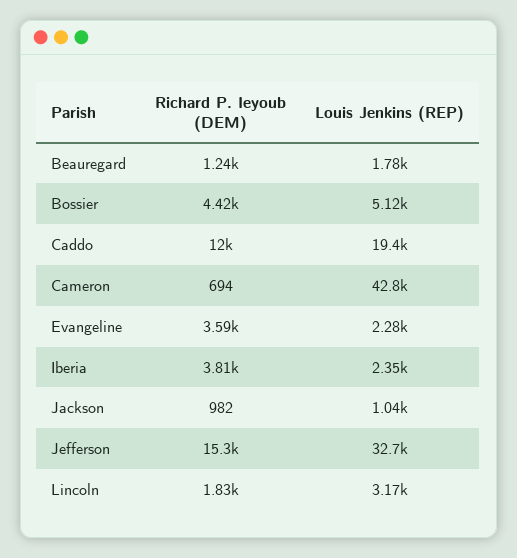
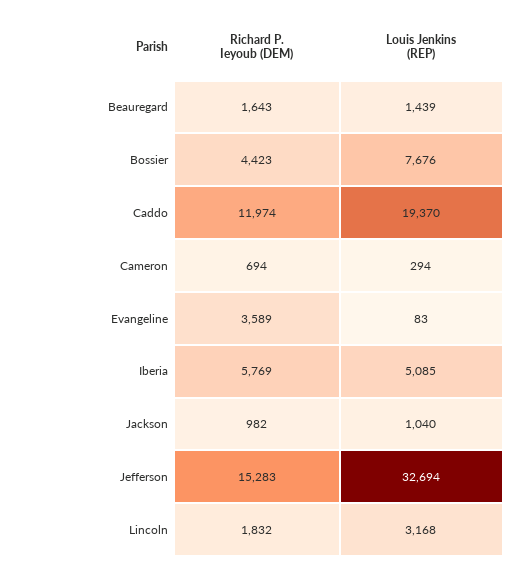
  {
    "Richard P. Ieyoub (DEM)": {
-     "Beauregard": 1240,
+     "Beauregard": 1643,
      "Bossier": 4423,
      "Caddo": 11974,
      "Cameron": 694,
      "Evangeline": 3589,
-     "Iberia": 3810,
+     "Iberia": 5769,
      "Jackson": 982,
      "Jefferson": 15283,
      "Lincoln": 1832
    },
    "Louis Jenkins (REP)": {
-     "Beauregard": 1780,
+     "Beauregard": 1439,
-     "Bossier": 5120,
+     "Bossier": 7676,
      "Caddo": 19370,
-     "Cameron": 42800,
+     "Cameron": 294,
-     "Evangeline": 2280,
+     "Evangeline": 83,
-     "Iberia": 2350,
+     "Iberia": 5085,
      "Jackson": 1040,
      "Jefferson": 32694,
      "Lincoln": 3168
    }
  }

